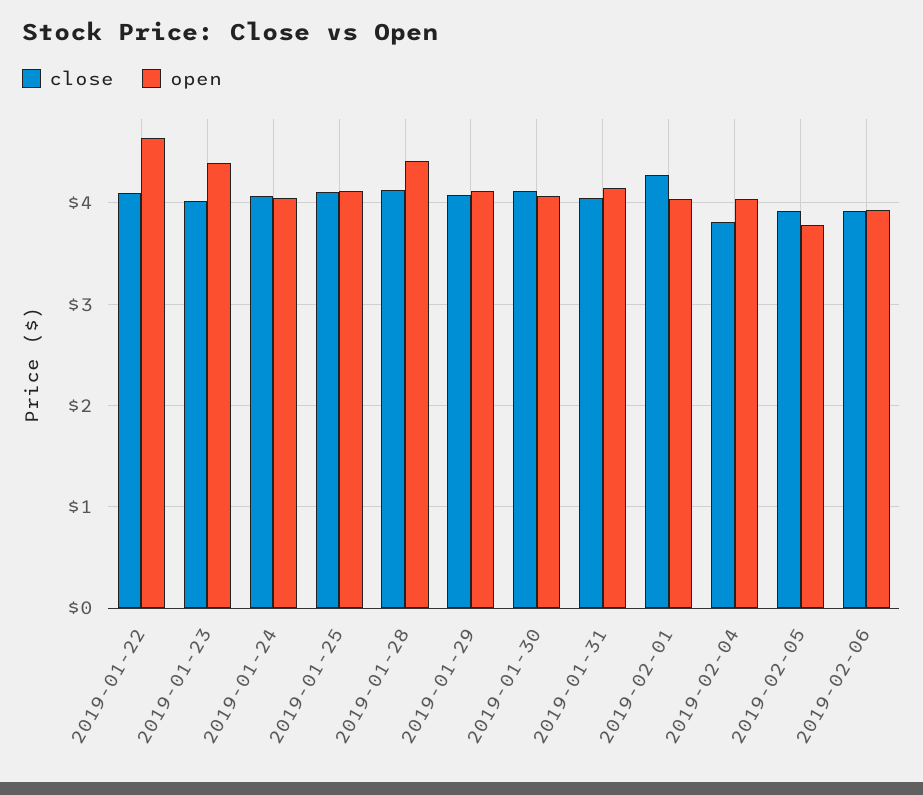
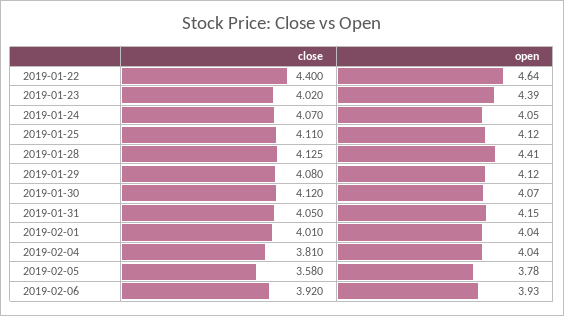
  {
    "close": {
-     "2019-01-22": 4.1,
+     "2019-01-22": 4.4,
      "2019-01-23": 4.02,
      "2019-01-24": 4.07,
      "2019-01-25": 4.11,
      "2019-01-28": 4.125,
      "2019-01-29": 4.08,
      "2019-01-30": 4.12,
      "2019-01-31": 4.05,
-     "2019-02-01": 4.3,
+     "2019-02-01": 4.01,
      "2019-02-04": 3.81,
-     "2019-02-05": 3.9,
+     "2019-02-05": 3.58,
      "2019-02-06": 3.92
    },
    "open": {
      "2019-01-22": 4.64,
      "2019-01-23": 4.39,
      "2019-01-24": 4.05,
      "2019-01-25": 4.12,
      "2019-01-28": 4.41,
      "2019-01-29": 4.12,
      "2019-01-30": 4.07,
      "2019-01-31": 4.15,
      "2019-02-01": 4.04,
      "2019-02-04": 4.04,
      "2019-02-05": 3.78,
      "2019-02-06": 3.93
    }
  }

